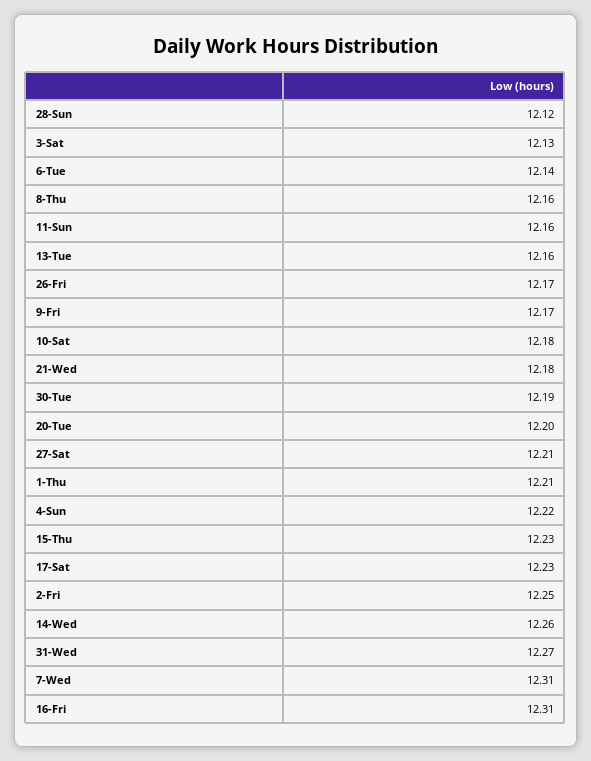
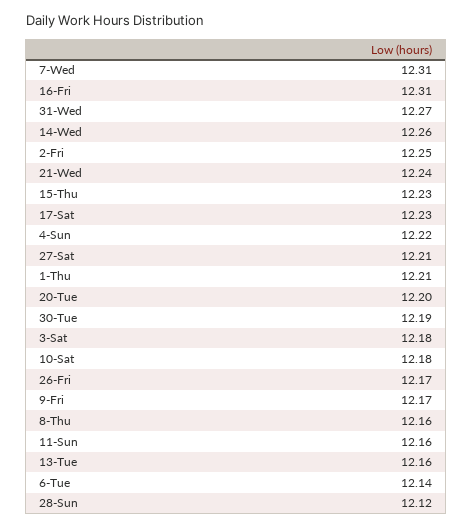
  {
    "28-Sun": 12.12,
-   "3-Sat": 12.13,
+   "3-Sat": 12.18,
    "6-Tue": 12.14,
    "8-Thu": 12.16,
    "11-Sun": 12.16,
    "13-Tue": 12.16,
    "26-Fri": 12.17,
    "9-Fri": 12.17,
    "10-Sat": 12.18,
-   "21-Wed": 12.18,
+   "21-Wed": 12.24,
    "30-Tue": 12.19,
    "20-Tue": 12.2,
    "27-Sat": 12.21,
    "1-Thu": 12.21,
    "4-Sun": 12.22,
    "15-Thu": 12.23,
    "17-Sat": 12.23,
    "2-Fri": 12.25,
    "14-Wed": 12.26,
    "31-Wed": 12.27,
    "7-Wed": 12.31,
    "16-Fri": 12.31
  }

